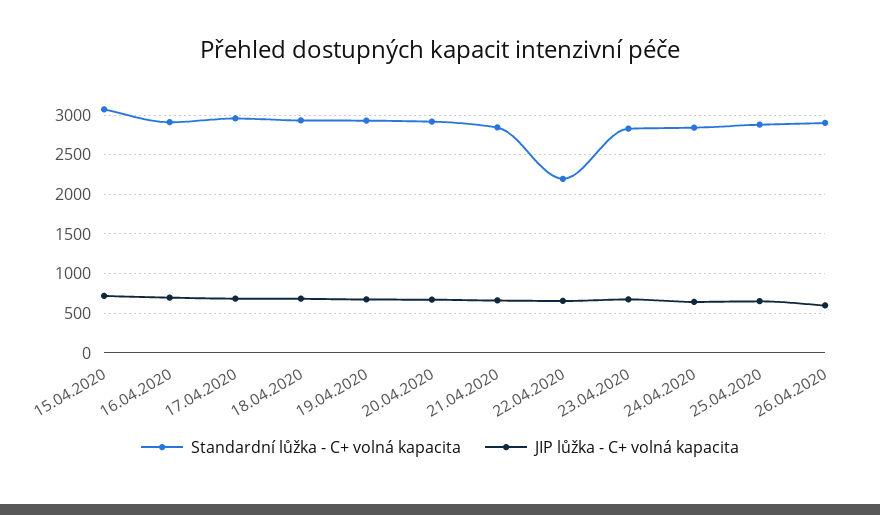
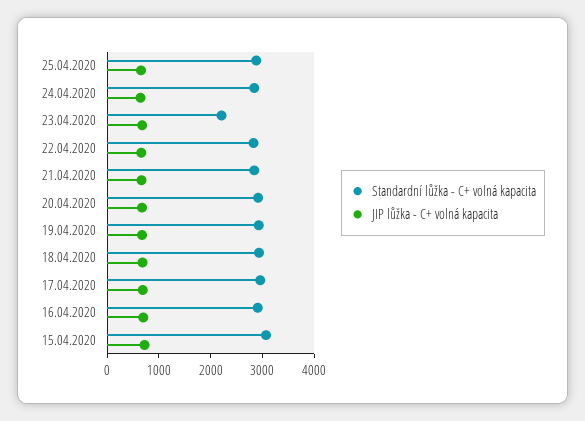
  {
    "Standardní lůžka - C+ volná kapacita": {
      "15.04.2020": 3100,
      "16.04.2020": 2900,
      "17.04.2020": 3000,
      "18.04.2020": 2900,
      "19.04.2020": 2900,
      "20.04.2020": 2900,
      "21.04.2020": 2800,
-     "22.04.2020": 2200,
+     "22.04.2020": 2800,
-     "23.04.2020": 2800,
+     "23.04.2020": 2200,
      "24.04.2020": 2800,
-     "25.04.2020": 2900,
+     "25.04.2020": 2900
-     "26.04.2020": 2900
    },
    "JIP lůžka - C+ volná kapacita": {
      "15.04.2020": 700,
      "16.04.2020": 700,
      "17.04.2020": 700,
      "18.04.2020": 700,
      "19.04.2020": 700,
      "20.04.2020": 700,
      "21.04.2020": 700,
      "22.04.2020": 700,
      "23.04.2020": 700,
      "24.04.2020": 600,
-     "25.04.2020": 700,
+     "25.04.2020": 700
-     "26.04.2020": 600
    }
  }

